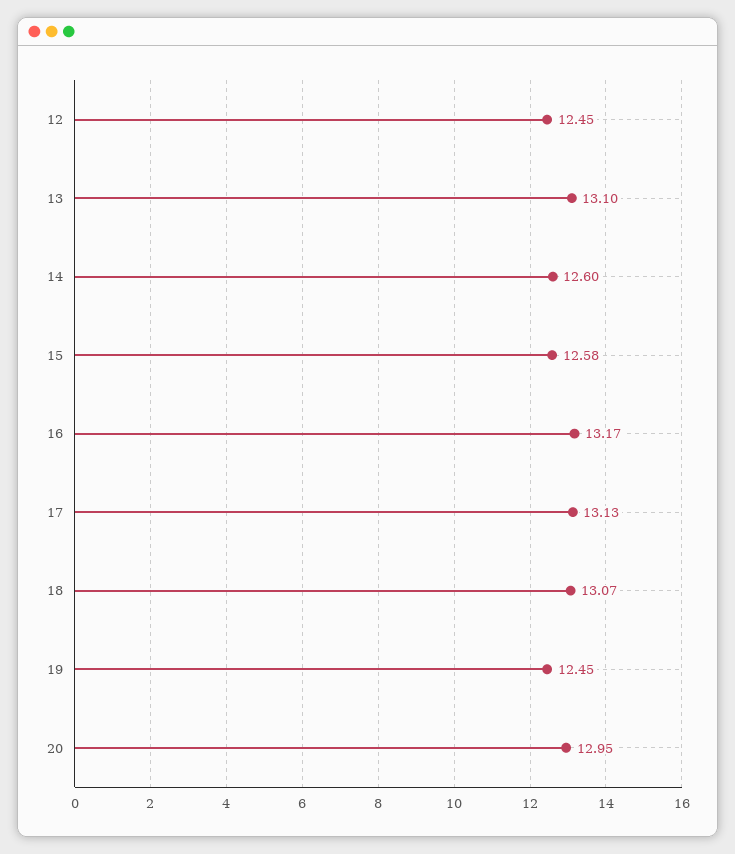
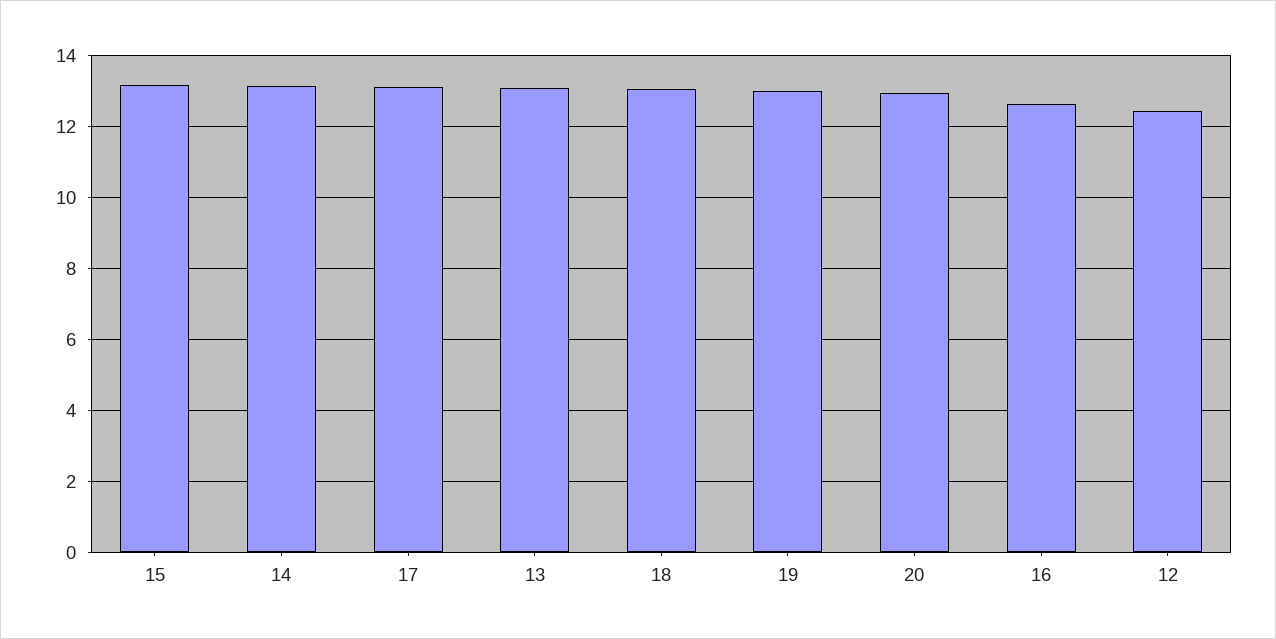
  {
    "12": 12.45,
    "13": 13.1,
-   "14": 12.6,
+   "14": 13.2,
-   "15": 12.58,
+   "15": 13.2,
-   "16": 13.17,
+   "16": 12.6,
    "17": 13.13,
    "18": 13.07,
-   "19": 12.45,
+   "19": 13,
    "20": 12.95
  }

